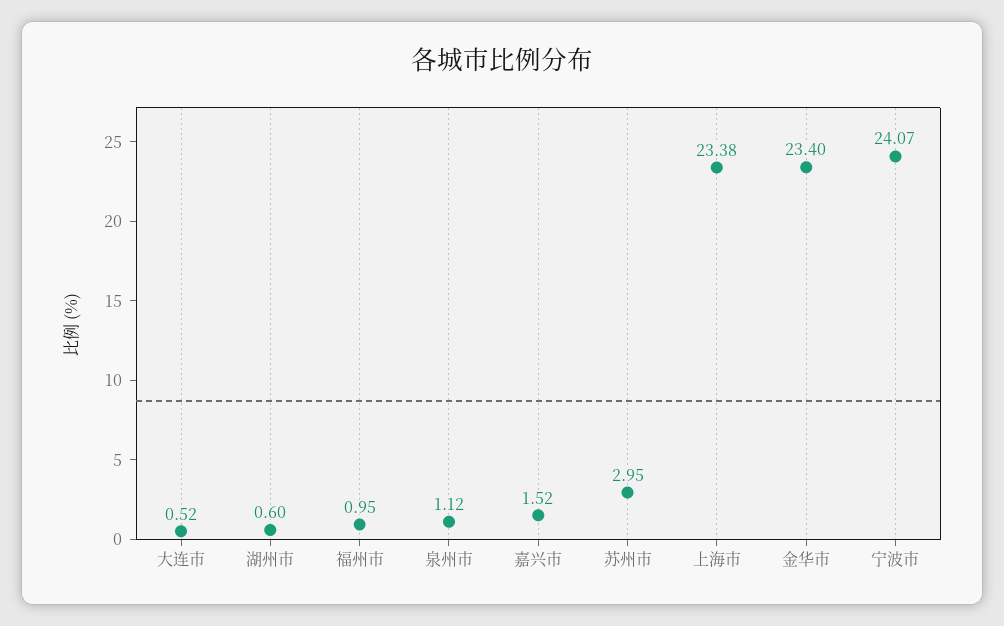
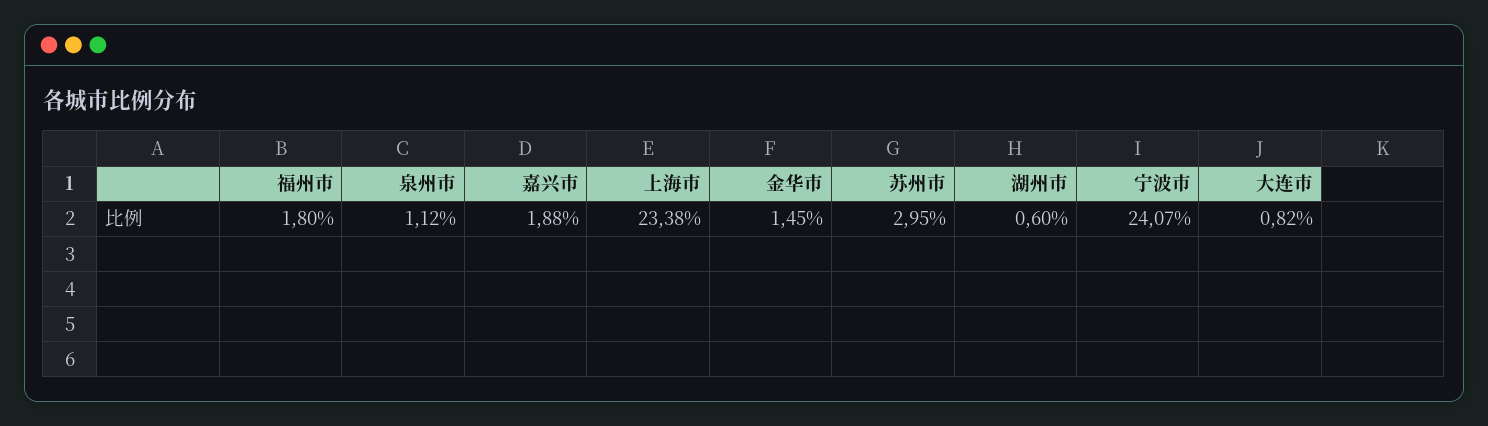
  {
-   "大连市": 0.52,
+   "大连市": 0.82,
    "湖州市": 0.6,
-   "福州市": 0.95,
+   "福州市": 1.8,
    "泉州市": 1.12,
-   "嘉兴市": 1.52,
+   "嘉兴市": 1.88,
    "苏州市": 2.95,
    "上海市": 23.38,
-   "金华市": 23.4,
+   "金华市": 1.45,
    "宁波市": 24.07
  }

